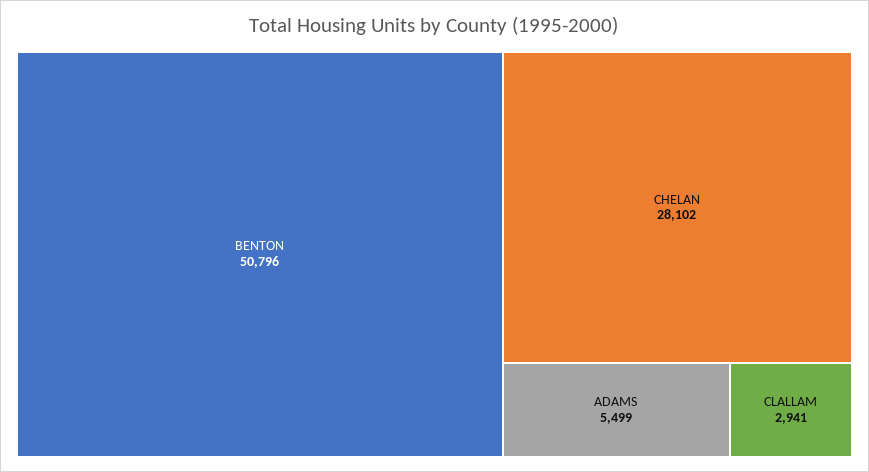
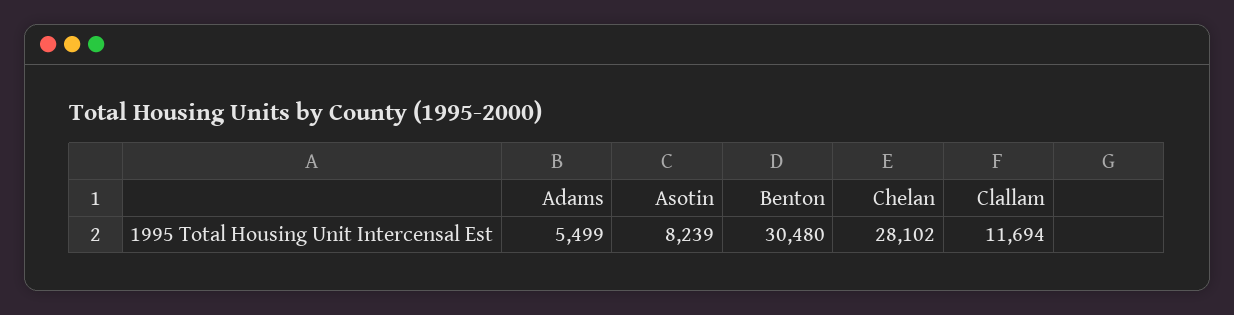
  {
-   "BENTON": 50796,
+   "BENTON": 30480,
    "CHELAN": 28102,
    "ADAMS": 5499,
-   "CLALLAM": 2941
+   "CLALLAM": 11694,
+   "Asotin": 8239
  }

